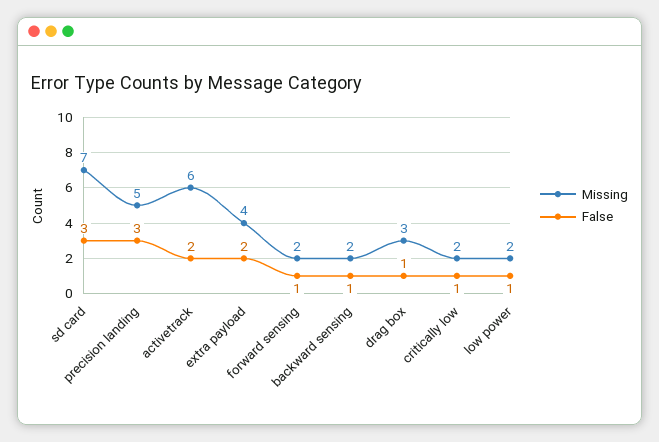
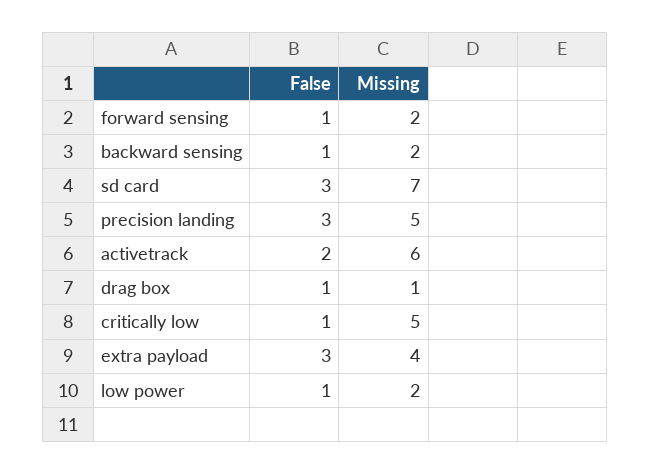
  {
    "Missing": {
      "sd card": 7,
      "precision landing": 5,
      "activetrack": 6,
      "extra payload": 4,
      "forward sensing": 2,
      "backward sensing": 2,
-     "drag box": 3,
+     "drag box": 1,
-     "critically low": 2,
+     "critically low": 5,
      "low power": 2
    },
    "False": {
      "sd card": 3,
      "precision landing": 3,
      "activetrack": 2,
-     "extra payload": 2,
+     "extra payload": 3,
      "forward sensing": 1,
      "backward sensing": 1,
      "drag box": 1,
      "critically low": 1,
      "low power": 1
    }
  }

